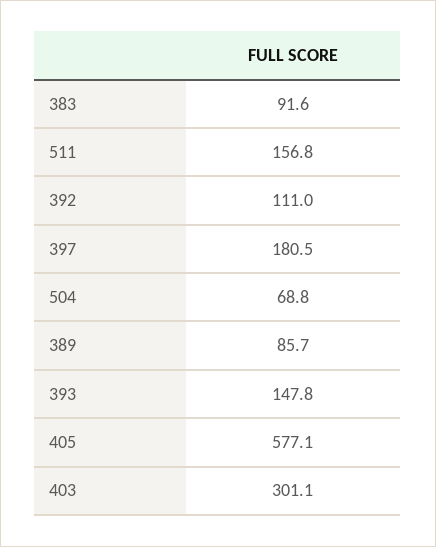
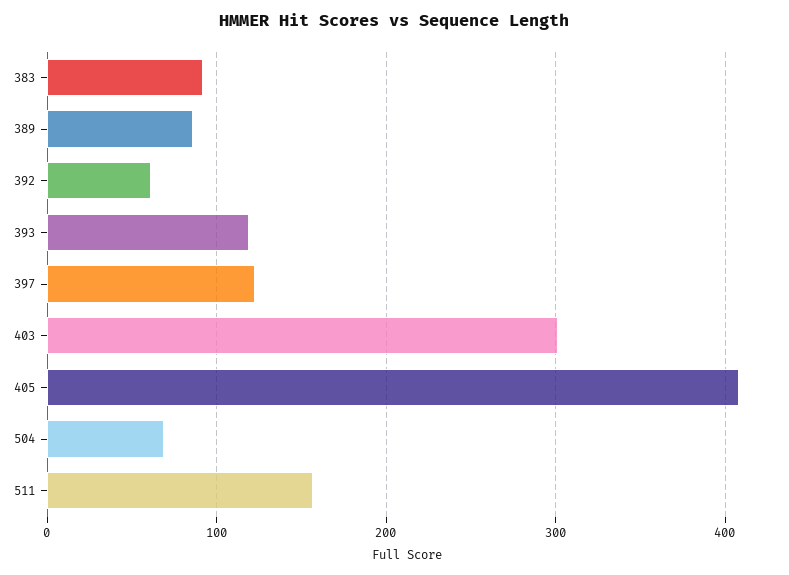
  {
    "383": 91.6,
    "511": 156.8,
-   "392": 111,
+   "392": 60,
-   "397": 180.5,
+   "397": 120,
    "504": 68.8,
    "389": 85.7,
-   "393": 147.8,
+   "393": 120,
-   "405": 577.1,
+   "405": 410,
    "403": 301.1
  }

